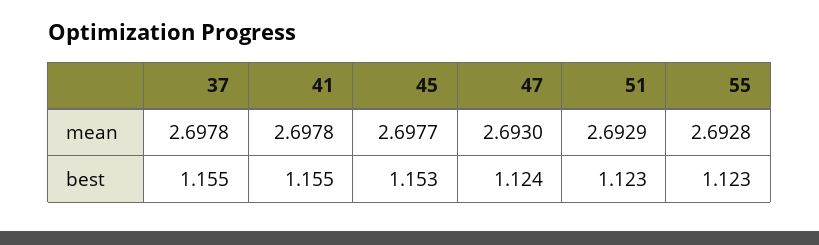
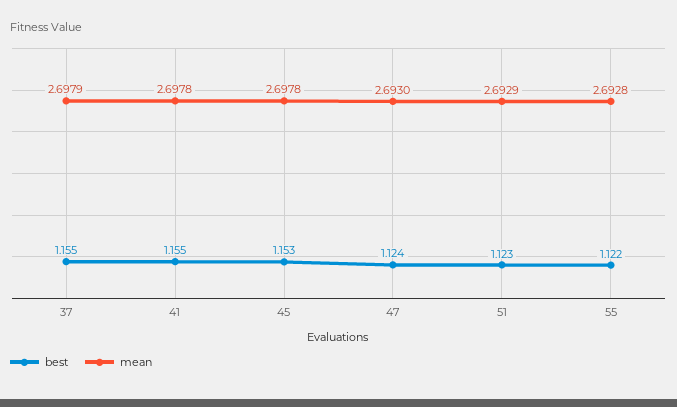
  {
    "mean": {
-     "37": 2.6978,
+     "37": 2.6979,
      "41": 2.6978,
-     "45": 2.6977,
+     "45": 2.6978,
      "47": 2.693,
      "51": 2.6929,
      "55": 2.6928
    },
    "best": {
      "37": 1.155,
      "41": 1.155,
      "45": 1.153,
      "47": 1.124,
      "51": 1.123,
-     "55": 1.123
+     "55": 1.122
    }
  }

